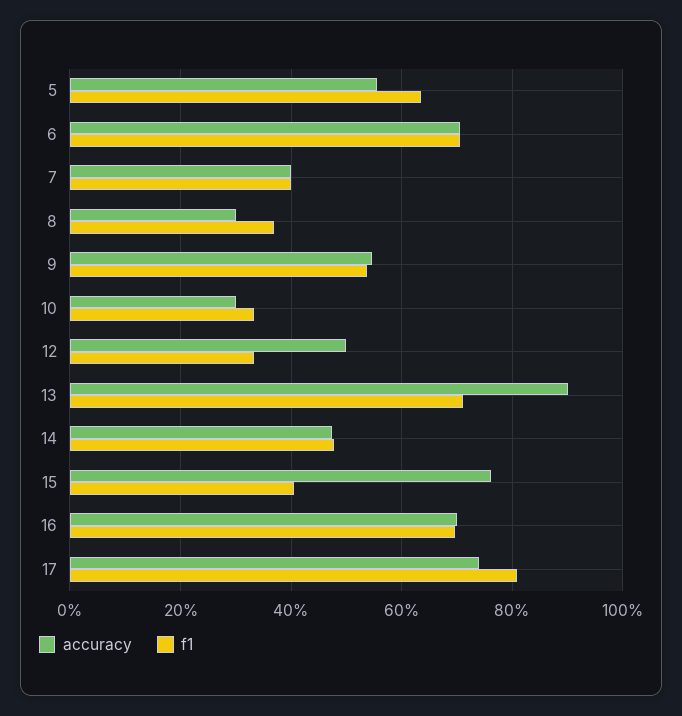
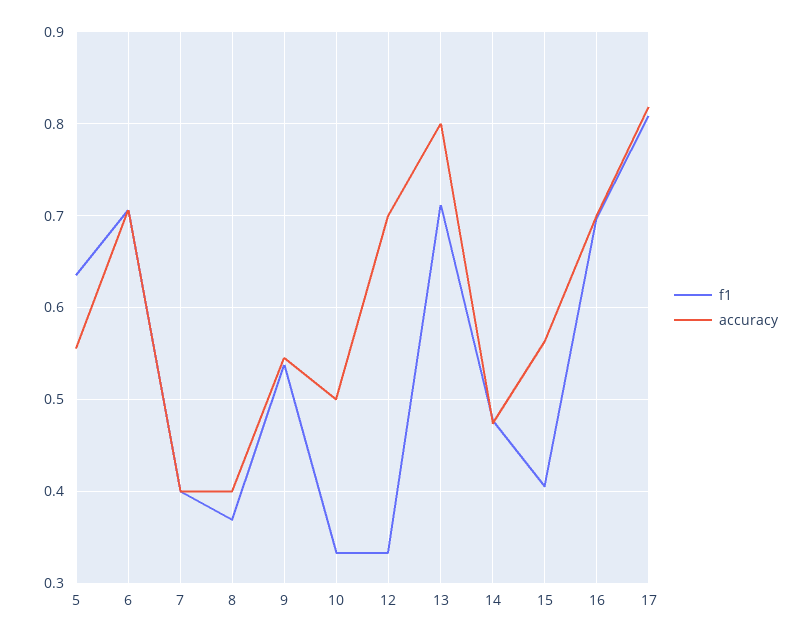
  {
    "accuracy": {
      "5": 0.56,
      "6": 0.71,
      "7": 0.4,
-     "8": 0.3,
+     "8": 0.4,
      "9": 0.55,
-     "10": 0.3,
+     "10": 0.5,
-     "12": 0.5,
+     "12": 0.7,
-     "13": 0.9,
+     "13": 0.8,
      "14": 0.47,
-     "15": 0.76,
+     "15": 0.56,
      "16": 0.7,
-     "17": 0.74
+     "17": 0.82
    },
    "f1": {
      "5": 0.63,
      "6": 0.71,
      "7": 0.4,
      "8": 0.37,
      "9": 0.54,
      "10": 0.33,
      "12": 0.33,
      "13": 0.71,
      "14": 0.48,
      "15": 0.41,
      "16": 0.7,
      "17": 0.81
    }
  }

